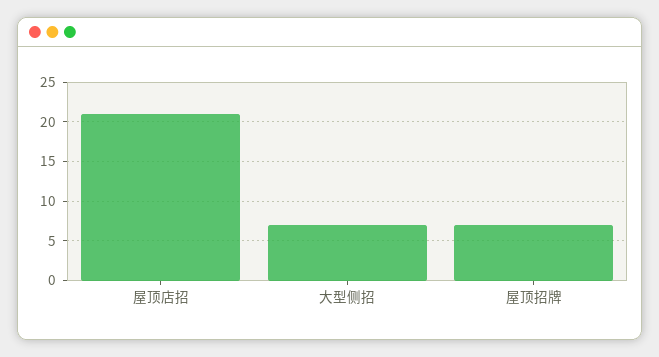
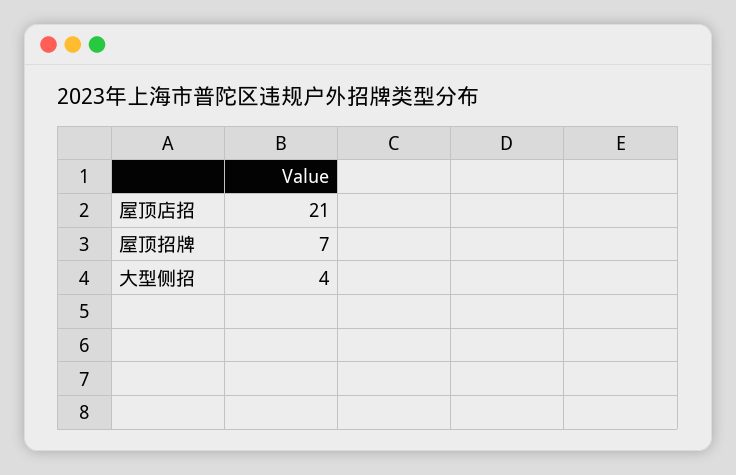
  {
    "屋顶店招": 21,
-   "大型侧招": 7,
+   "大型侧招": 4,
    "屋顶招牌": 7
  }

